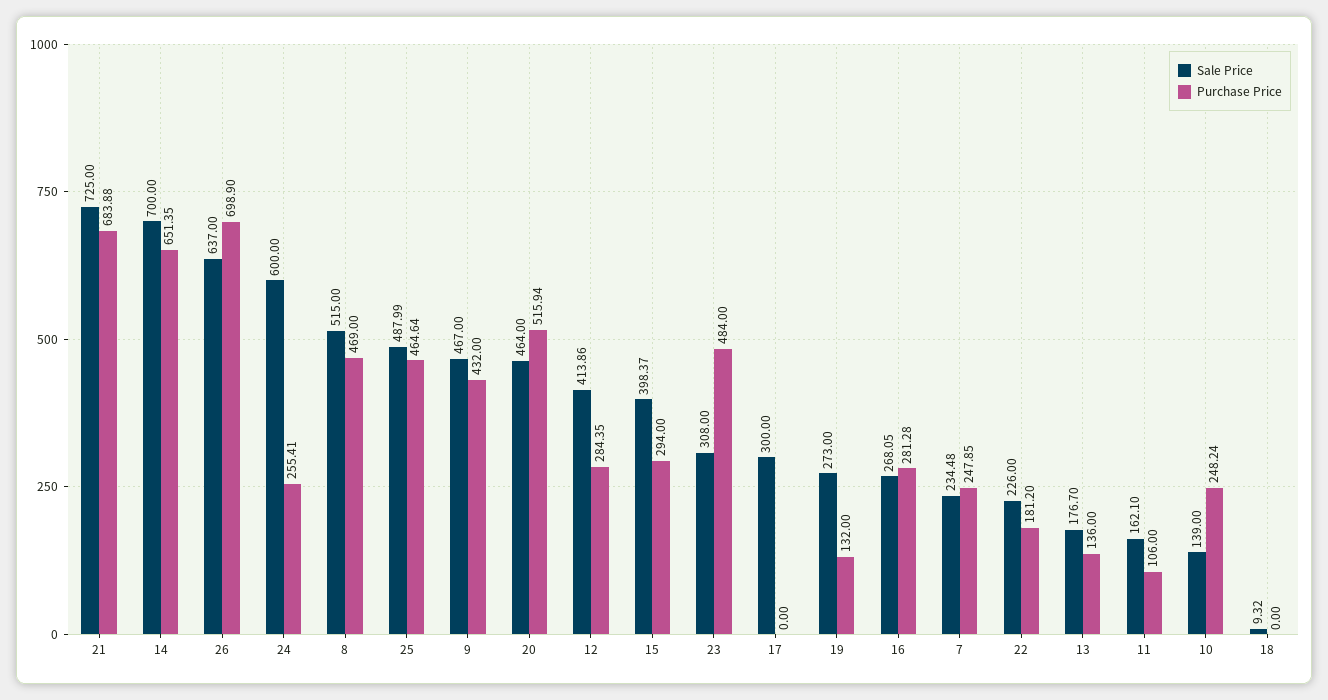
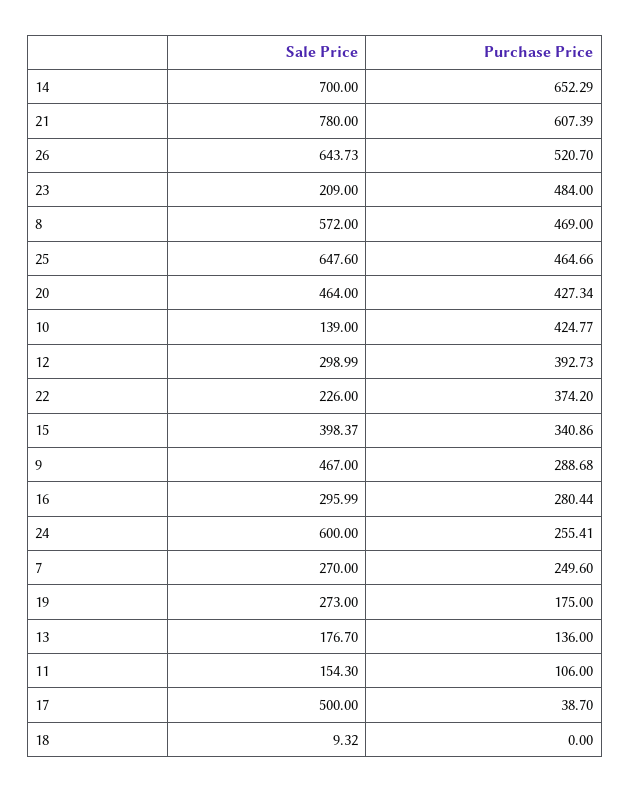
  {
    "Sale Price": {
-     "21": 725,
+     "21": 780,
      "14": 700,
-     "26": 637,
+     "26": 643.73,
      "24": 600,
-     "8": 515,
+     "8": 572,
-     "25": 487.99,
+     "25": 647.6,
      "9": 467,
      "20": 464,
-     "12": 413.86,
+     "12": 298.99,
      "15": 398.37,
-     "23": 308,
+     "23": 209,
-     "17": 300,
+     "17": 500,
      "19": 273,
-     "16": 268.05,
+     "16": 295.99,
-     "7": 234.48,
+     "7": 270,
      "22": 226,
      "13": 176.7,
-     "11": 162.1,
+     "11": 154.3,
      "10": 139,
      "18": 9.32
    },
    "Purchase Price": {
-     "21": 683.88,
+     "21": 607.39,
-     "14": 651.35,
+     "14": 652.29,
-     "26": 698.9,
+     "26": 520.7,
      "24": 255.41,
      "8": 469,
-     "25": 464.64,
+     "25": 464.66,
-     "9": 432,
+     "9": 288.68,
-     "20": 515.94,
+     "20": 427.34,
-     "12": 284.35,
+     "12": 392.73,
-     "15": 294,
+     "15": 340.86,
      "23": 484,
-     "17": 0,
+     "17": 38.7,
-     "19": 132,
+     "19": 175,
-     "16": 281.28,
+     "16": 280.44,
-     "7": 247.85,
+     "7": 249.6,
-     "22": 181.2,
+     "22": 374.2,
      "13": 136,
      "11": 106,
-     "10": 248.24,
+     "10": 424.77,
      "18": 0
    }
  }

